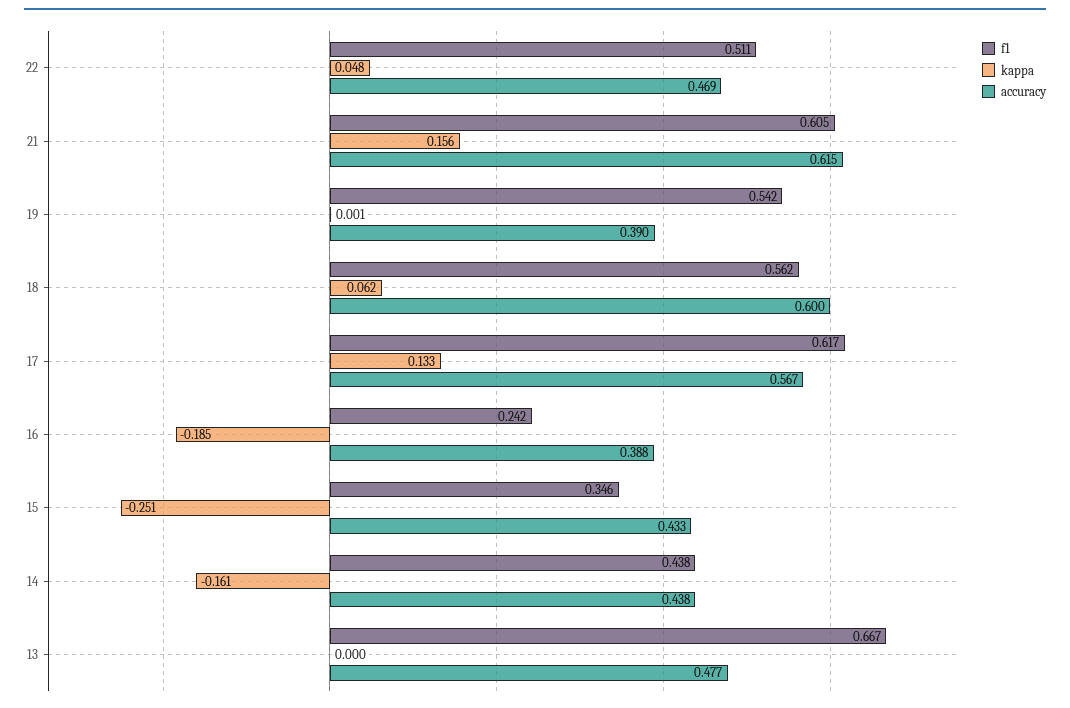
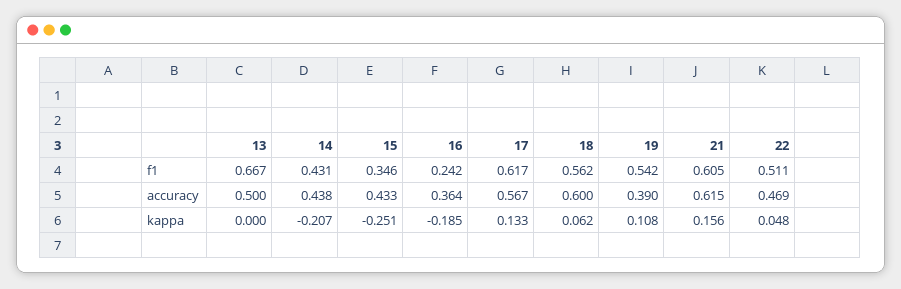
  {
    "f1": {
      "22": 0.511,
      "21": 0.605,
      "19": 0.542,
      "18": 0.562,
      "17": 0.617,
      "16": 0.242,
      "15": 0.346,
-     "14": 0.438,
+     "14": 0.431,
      "13": 0.667
    },
    "kappa": {
      "22": 0.048,
      "21": 0.156,
-     "19": 0.001,
+     "19": 0.108,
      "18": 0.062,
      "17": 0.133,
      "16": -0.185,
      "15": -0.251,
-     "14": -0.161,
+     "14": -0.207,
      "13": 0
    },
    "accuracy": {
      "22": 0.469,
      "21": 0.615,
      "19": 0.39,
      "18": 0.6,
      "17": 0.567,
-     "16": 0.388,
+     "16": 0.364,
      "15": 0.433,
      "14": 0.438,
-     "13": 0.477
+     "13": 0.5
    }
  }

